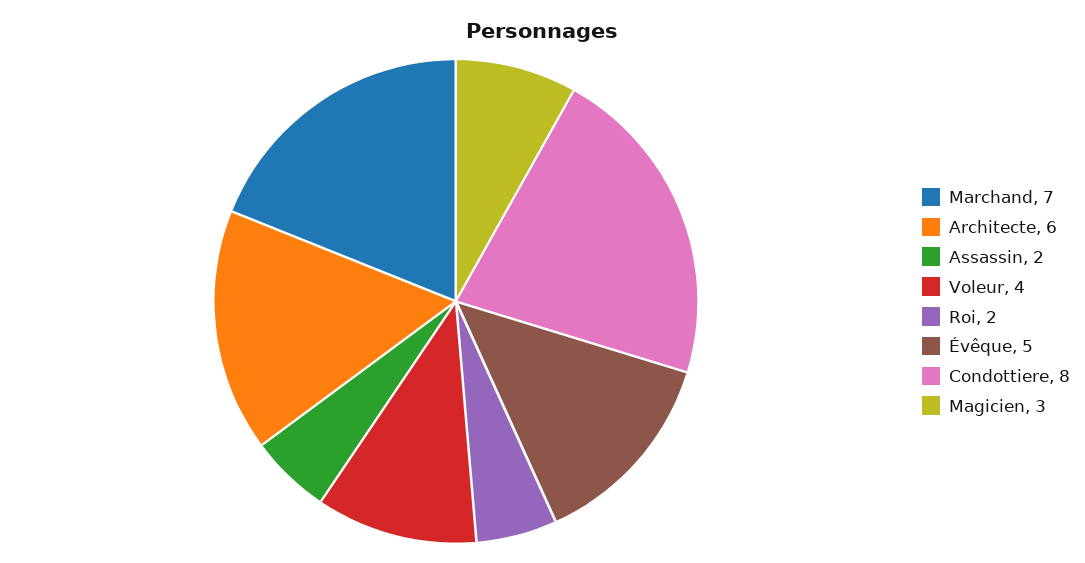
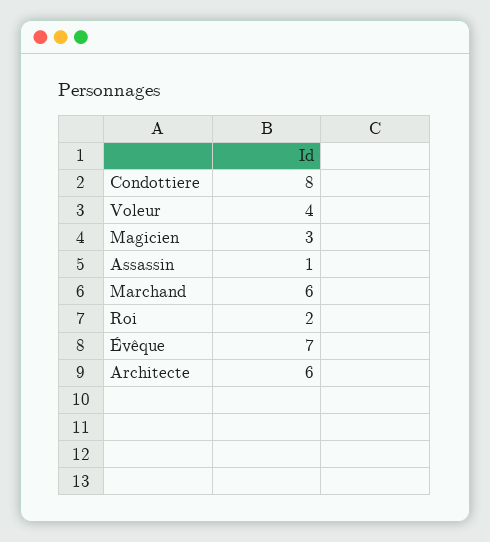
  {
-   "Marchand": 7,
+   "Marchand": 6,
    "Architecte": 6,
-   "Assassin": 2,
+   "Assassin": 1,
    "Voleur": 4,
    "Roi": 2,
-   "Évêque": 5,
+   "Évêque": 7,
    "Condottiere": 8,
    "Magicien": 3
  }

